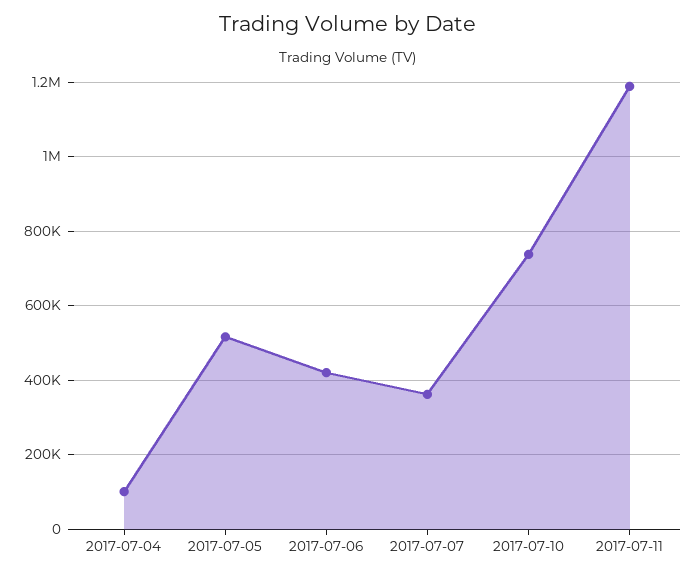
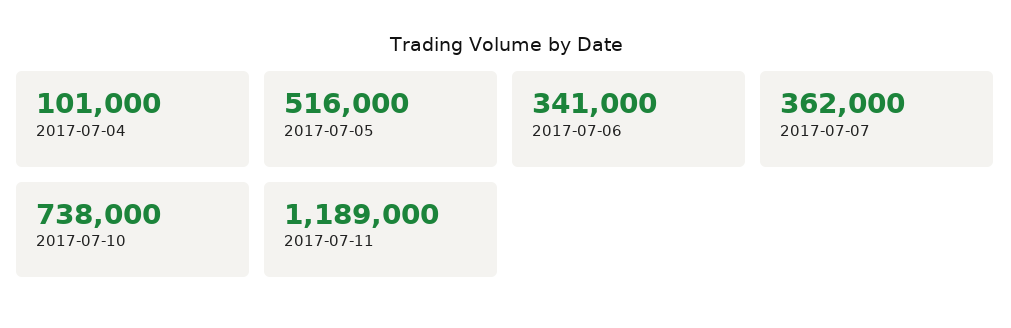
  {
    "2017-07-04": 101000,
    "2017-07-05": 516000,
-   "2017-07-06": 420000,
+   "2017-07-06": 341000,
    "2017-07-07": 362000,
    "2017-07-10": 738000,
    "2017-07-11": 1189000
  }

